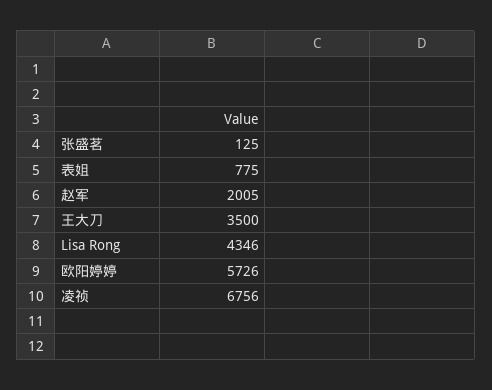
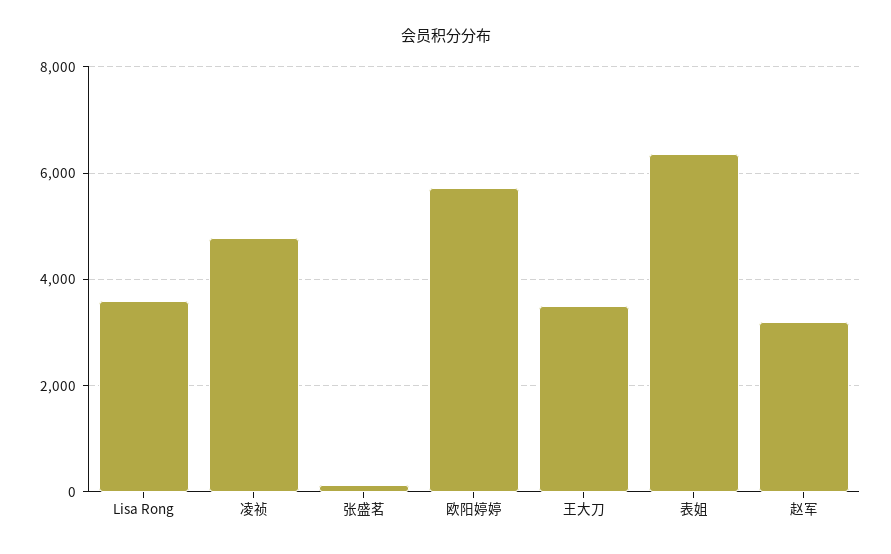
  {
    "张盛茗": 125,
-   "表姐": 775,
+   "表姐": 6400,
-   "赵军": 2005,
+   "赵军": 3200,
    "王大刀": 3500,
-   "Lisa Rong": 4346,
+   "Lisa Rong": 3600,
    "欧阳婷婷": 5726,
-   "凌祯": 6756
+   "凌祯": 4800
  }

